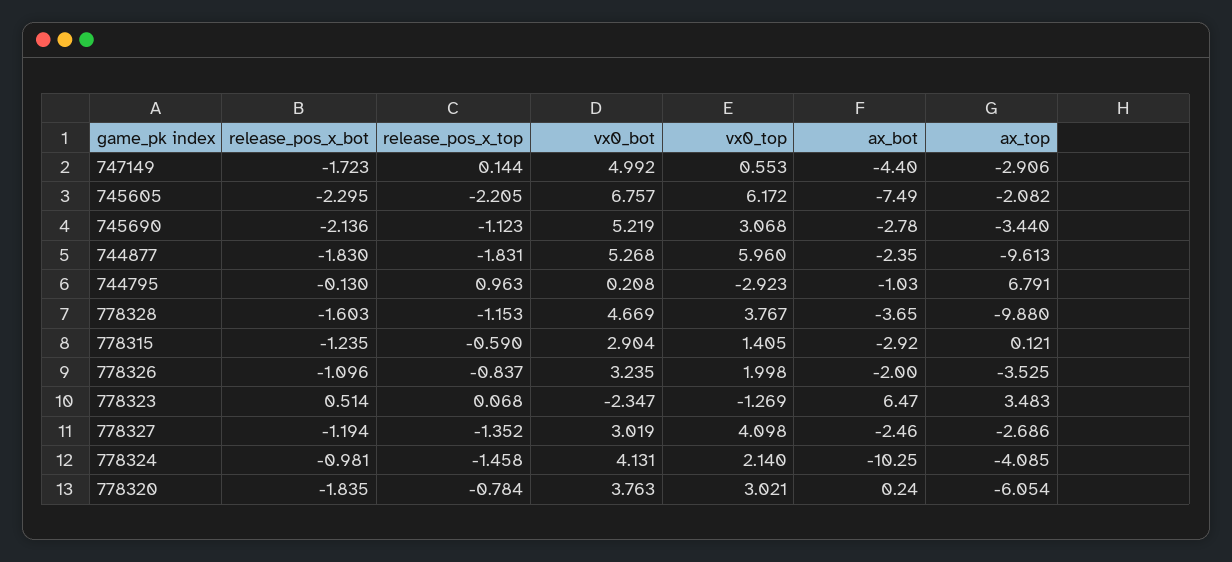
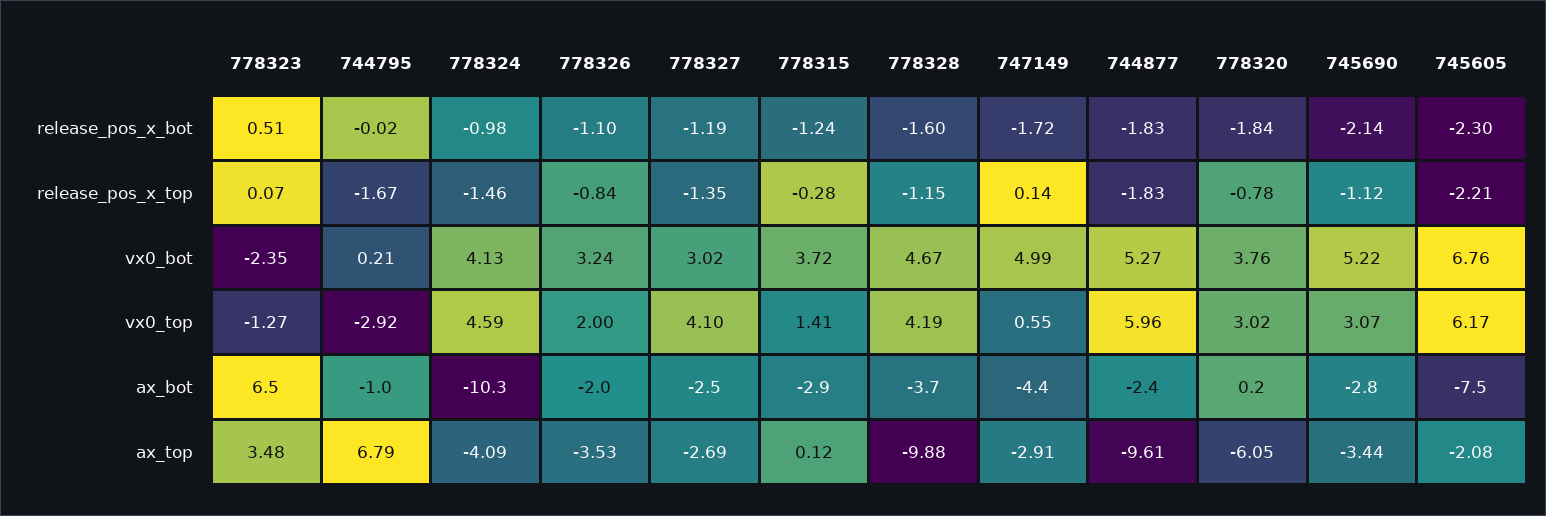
  {
    "release_pos_x_bot": {
      "747149": -1.723,
      "745605": -2.295,
      "745690": -2.136,
      "744877": -1.83,
-     "744795": -0.13,
+     "744795": -0.02,
      "778328": -1.603,
      "778315": -1.235,
      "778326": -1.096,
      "778323": 0.514,
      "778327": -1.194,
      "778324": -0.981,
      "778320": -1.835
    },
    "release_pos_x_top": {
      "747149": 0.144,
      "745605": -2.205,
      "745690": -1.123,
      "744877": -1.831,
-     "744795": 0.963,
+     "744795": -1.67,
      "778328": -1.153,
-     "778315": -0.59,
+     "778315": -0.28,
      "778326": -0.837,
      "778323": 0.068,
      "778327": -1.352,
      "778324": -1.458,
      "778320": -0.784
    },
    "vx0_bot": {
      "747149": 4.992,
      "745605": 6.757,
      "745690": 5.219,
      "744877": 5.268,
      "744795": 0.208,
      "778328": 4.669,
-     "778315": 2.904,
+     "778315": 3.72,
      "778326": 3.235,
      "778323": -2.347,
      "778327": 3.019,
      "778324": 4.131,
      "778320": 3.763
    },
    "vx0_top": {
      "747149": 0.553,
      "745605": 6.172,
      "745690": 3.068,
      "744877": 5.96,
      "744795": -2.923,
-     "778328": 3.767,
+     "778328": 4.19,
      "778315": 1.405,
      "778326": 1.998,
      "778323": -1.269,
      "778327": 4.098,
-     "778324": 2.14,
+     "778324": 4.59,
      "778320": 3.021
    },
    "ax_bot": {
      "747149": -4.4,
      "745605": -7.49,
      "745690": -2.78,
      "744877": -2.35,
      "744795": -1.03,
      "778328": -3.65,
      "778315": -2.92,
      "778326": -2,
      "778323": 6.47,
      "778327": -2.46,
      "778324": -10.25,
      "778320": 0.24
    },
    "ax_top": {
      "747149": -2.906,
      "745605": -2.082,
      "745690": -3.44,
      "744877": -9.613,
      "744795": 6.791,
      "778328": -9.88,
      "778315": 0.121,
      "778326": -3.525,
      "778323": 3.483,
      "778327": -2.686,
      "778324": -4.085,
      "778320": -6.054
    }
  }

